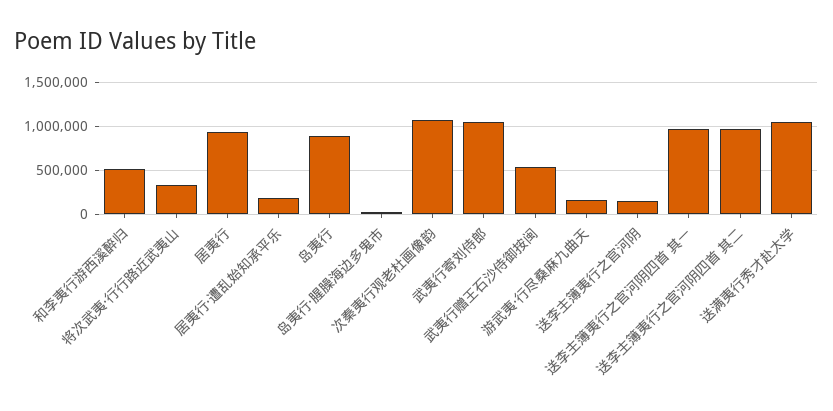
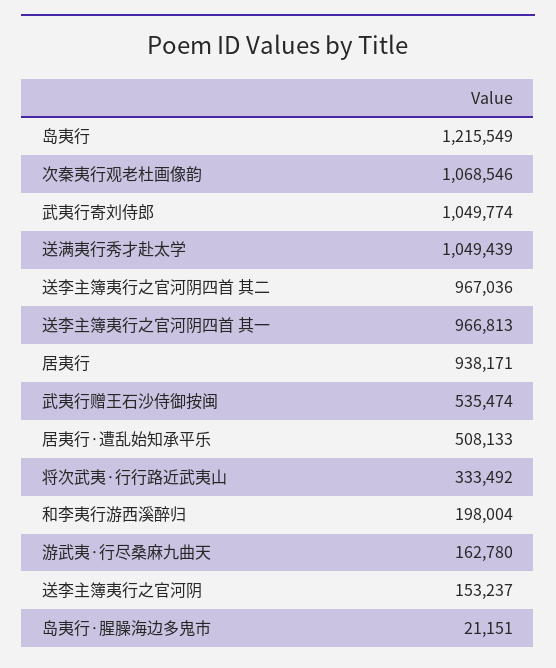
  {
-   "和李夷行游西溪醉归": 500000,
+   "和李夷行游西溪醉归": 198004,
    "将次武夷·行行路近武夷山": 333492,
    "居夷行": 938171,
-   "居夷行·遭乱始知承平乐": 200000,
+   "居夷行·遭乱始知承平乐": 508133,
-   "岛夷行": 900000,
+   "岛夷行": 1215549,
    "岛夷行·腥臊海边多鬼市": 21151,
    "次秦夷行观老杜画像韵": 1068546,
    "武夷行寄刘侍郎": 1049774,
    "武夷行赠王石沙侍御按闽": 535474,
    "游武夷·行尽桑麻九曲天": 162780,
    "送李主簿夷行之官河阴": 153237,
    "送李主簿夷行之官河阴四首 其一": 966813,
    "送李主簿夷行之官河阴四首 其二": 967036,
    "送满夷行秀才赴太学": 1049439
  }

